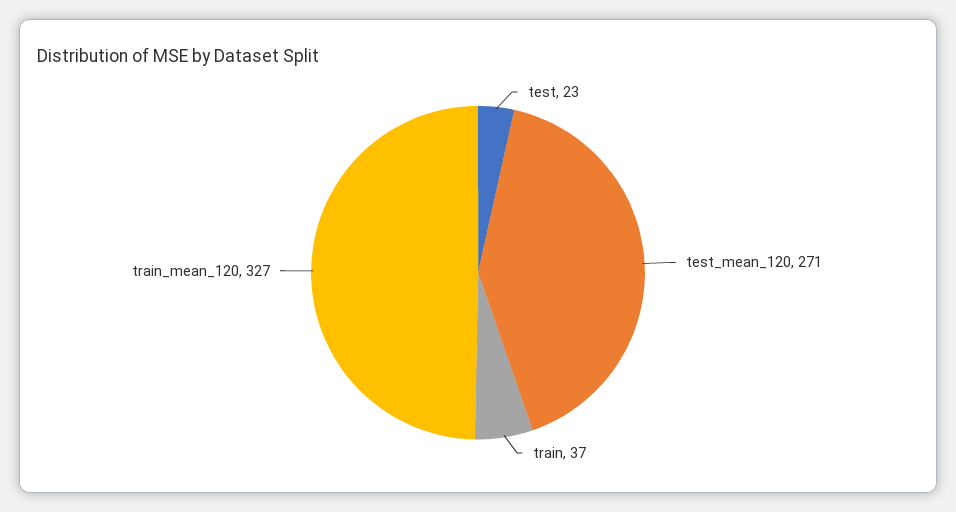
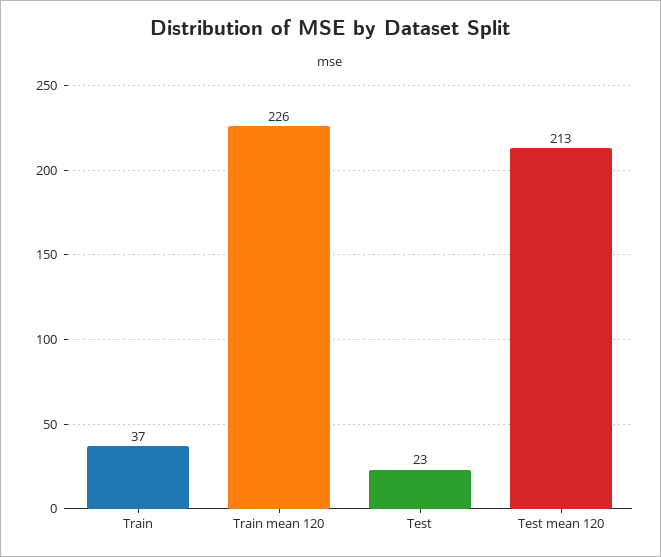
  {
    "test": 23,
-   "test_mean_120": 271,
+   "test_mean_120": 213,
    "train": 37,
-   "train_mean_120": 327
+   "train_mean_120": 226
  }

